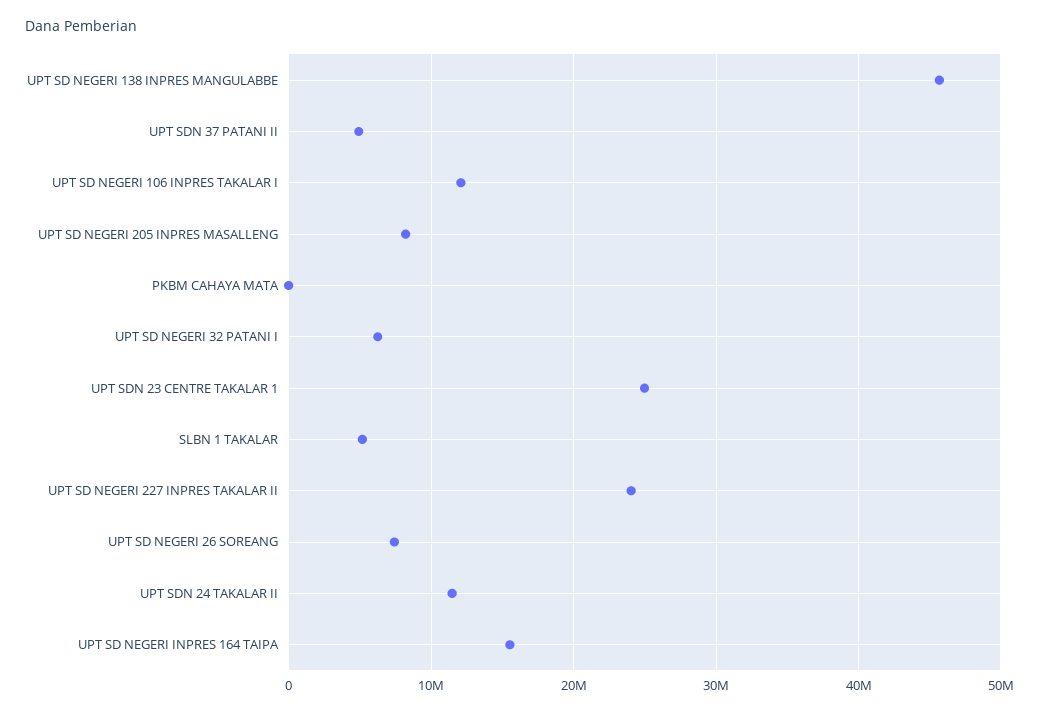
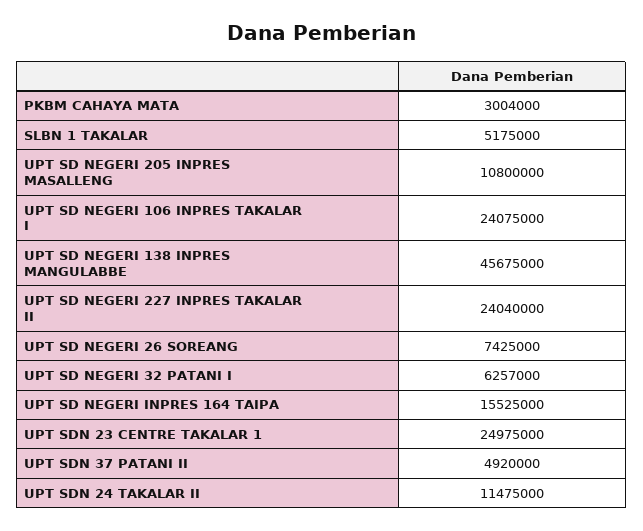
  {
    "UPT SD NEGERI 138 INPRES MANGULABBE": 45675000,
    "UPT SDN 37 PATANI II": 4920000,
-   "UPT SD NEGERI 106 INPRES TAKALAR I": 12000000,
+   "UPT SD NEGERI 106 INPRES TAKALAR I": 24075000,
-   "UPT SD NEGERI 205 INPRES MASALLENG": 8000000,
+   "UPT SD NEGERI 205 INPRES MASALLENG": 10800000,
-   "PKBM CAHAYA MATA": 0,
+   "PKBM CAHAYA MATA": 3004000,
    "UPT SD NEGERI 32 PATANI I": 6257000,
    "UPT SDN 23 CENTRE TAKALAR 1": 24975000,
    "SLBN 1 TAKALAR": 5175000,
    "UPT SD NEGERI 227 INPRES TAKALAR II": 24040000,
    "UPT SD NEGERI 26 SOREANG": 7425000,
    "UPT SDN 24 TAKALAR II": 11475000,
    "UPT SD NEGERI INPRES 164 TAIPA": 15525000
  }

